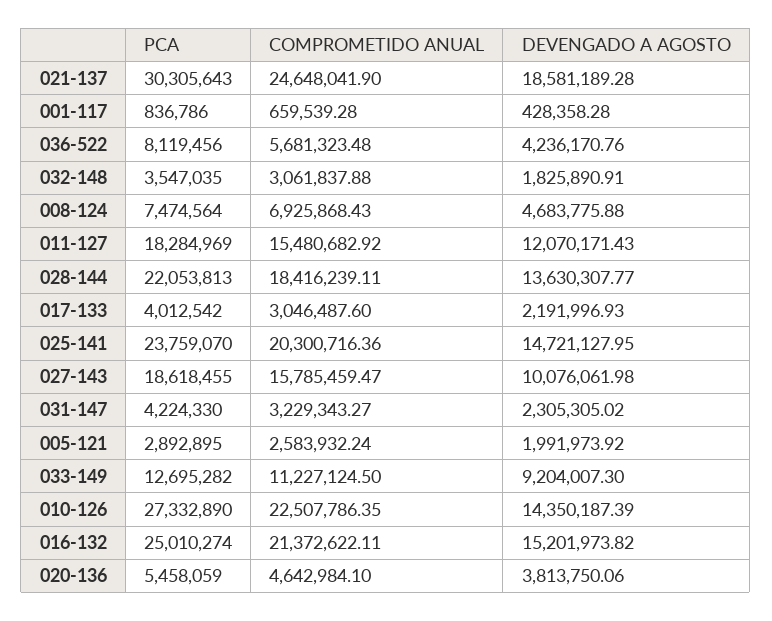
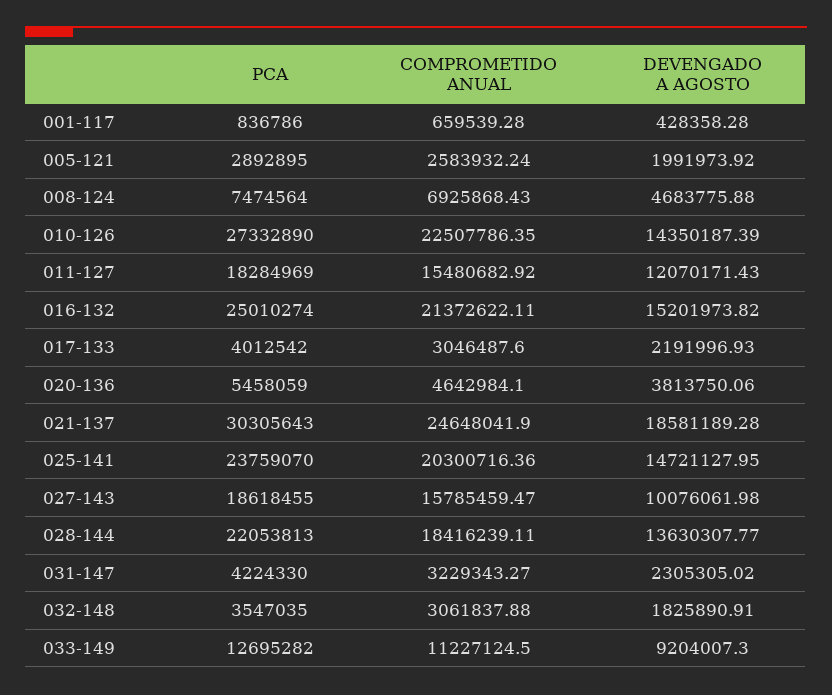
  {
    "PCA": {
      "021-137": 30305643,
      "001-117": 836786,
-     "036-522": 8119456,
      "032-148": 3547035,
      "008-124": 7474564,
      "011-127": 18284969,
      "028-144": 22053813,
      "017-133": 4012542,
      "025-141": 23759070,
      "027-143": 18618455,
      "031-147": 4224330,
      "005-121": 2892895,
      "033-149": 12695282,
      "010-126": 27332890,
      "016-132": 25010274,
      "020-136": 5458059
    },
    "COMPROMETIDO ANUAL": {
      "021-137": 24648041.9,
      "001-117": 659539.28,
-     "036-522": 5681323.48,
      "032-148": 3061837.88,
      "008-124": 6925868.43,
      "011-127": 15480682.92,
      "028-144": 18416239.11,
      "017-133": 3046487.6,
      "025-141": 20300716.36,
      "027-143": 15785459.47,
      "031-147": 3229343.27,
      "005-121": 2583932.24,
      "033-149": 11227124.5,
      "010-126": 22507786.35,
      "016-132": 21372622.11,
      "020-136": 4642984.1
    },
    "DEVENGADO A AGOSTO": {
      "021-137": 18581189.28,
      "001-117": 428358.28,
-     "036-522": 4236170.76,
      "032-148": 1825890.91,
      "008-124": 4683775.88,
      "011-127": 12070171.43,
      "028-144": 13630307.77,
      "017-133": 2191996.93,
      "025-141": 14721127.95,
      "027-143": 10076061.98,
      "031-147": 2305305.02,
      "005-121": 1991973.92,
      "033-149": 9204007.3,
      "010-126": 14350187.39,
      "016-132": 15201973.82,
      "020-136": 3813750.06
    }
  }

